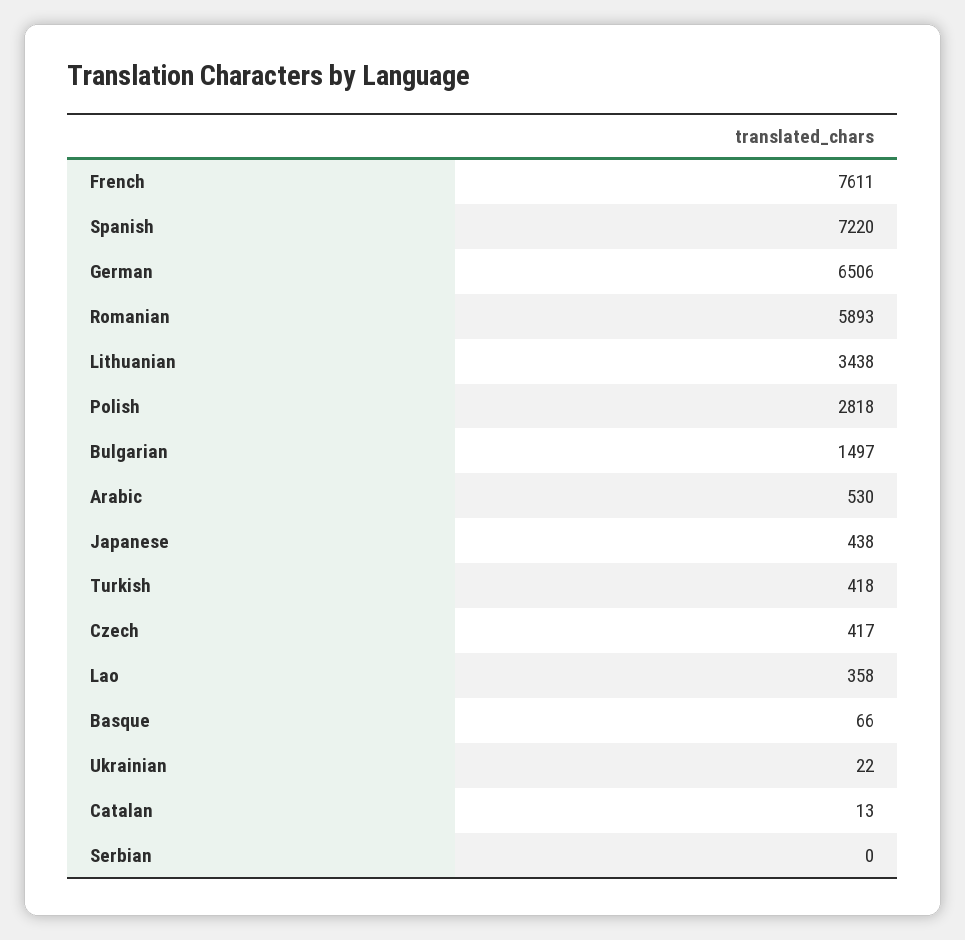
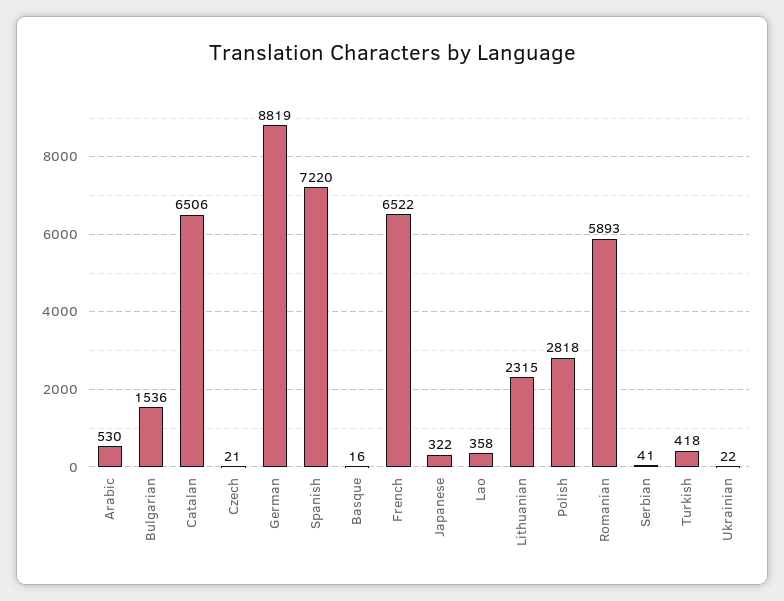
  {
-   "French": 7611,
+   "French": 6522,
    "Spanish": 7220,
-   "German": 6506,
+   "German": 8819,
    "Romanian": 5893,
-   "Lithuanian": 3438,
+   "Lithuanian": 2315,
    "Polish": 2818,
-   "Bulgarian": 1497,
+   "Bulgarian": 1536,
    "Arabic": 530,
-   "Japanese": 438,
+   "Japanese": 322,
    "Turkish": 418,
-   "Czech": 417,
+   "Czech": 21,
    "Lao": 358,
-   "Basque": 66,
+   "Basque": 16,
    "Ukrainian": 22,
-   "Catalan": 13,
+   "Catalan": 6506,
-   "Serbian": 0
+   "Serbian": 41
  }

